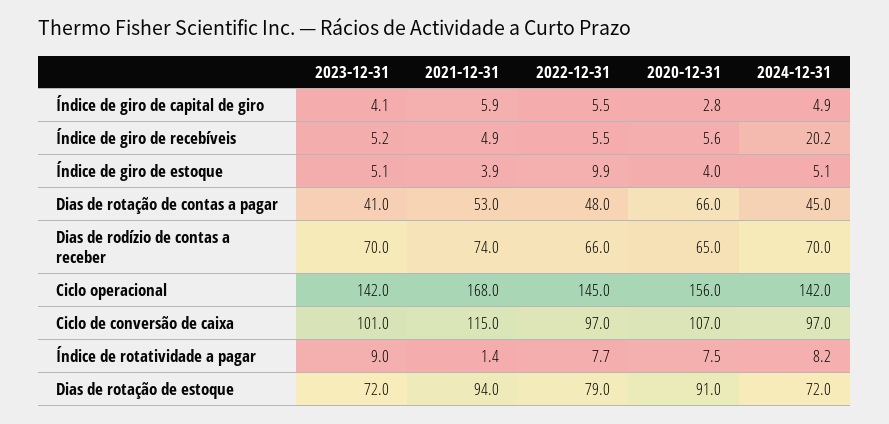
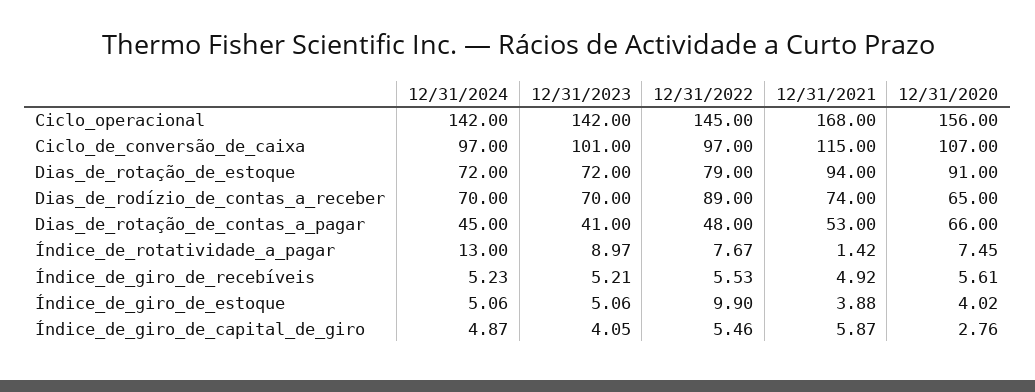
  {
    "2023-12-31": {
      "Índice de giro de capital de giro": 4.05,
      "Índice de giro de recebíveis": 5.21,
      "Índice de giro de estoque": 5.06,
      "Dias de rotação de contas a pagar": 41,
      "Dias de rodízio de contas a receber": 70,
      "Ciclo operacional": 142,
      "Ciclo de conversão de caixa": 101,
      "Índice de rotatividade a pagar": 8.97,
      "Dias de rotação de estoque": 72
    },
    "2021-12-31": {
      "Índice de giro de capital de giro": 5.87,
      "Índice de giro de recebíveis": 4.92,
      "Índice de giro de estoque": 3.88,
      "Dias de rotação de contas a pagar": 53,
      "Dias de rodízio de contas a receber": 74,
      "Ciclo operacional": 168,
      "Ciclo de conversão de caixa": 115,
      "Índice de rotatividade a pagar": 1.42,
      "Dias de rotação de estoque": 94
    },
    "2022-12-31": {
      "Índice de giro de capital de giro": 5.46,
      "Índice de giro de recebíveis": 5.53,
      "Índice de giro de estoque": 9.9,
      "Dias de rotação de contas a pagar": 48,
-     "Dias de rodízio de contas a receber": 66,
+     "Dias de rodízio de contas a receber": 89,
      "Ciclo operacional": 145,
      "Ciclo de conversão de caixa": 97,
      "Índice de rotatividade a pagar": 7.67,
      "Dias de rotação de estoque": 79
    },
    "2020-12-31": {
      "Índice de giro de capital de giro": 2.76,
      "Índice de giro de recebíveis": 5.61,
      "Índice de giro de estoque": 4.02,
      "Dias de rotação de contas a pagar": 66,
      "Dias de rodízio de contas a receber": 65,
      "Ciclo operacional": 156,
      "Ciclo de conversão de caixa": 107,
      "Índice de rotatividade a pagar": 7.45,
      "Dias de rotação de estoque": 91
    },
    "2024-12-31": {
      "Índice de giro de capital de giro": 4.87,
-     "Índice de giro de recebíveis": 20.2,
+     "Índice de giro de recebíveis": 5.23,
      "Índice de giro de estoque": 5.06,
      "Dias de rotação de contas a pagar": 45,
      "Dias de rodízio de contas a receber": 70,
      "Ciclo operacional": 142,
      "Ciclo de conversão de caixa": 97,
-     "Índice de rotatividade a pagar": 8.2,
+     "Índice de rotatividade a pagar": 13,
      "Dias de rotação de estoque": 72
    }
  }

